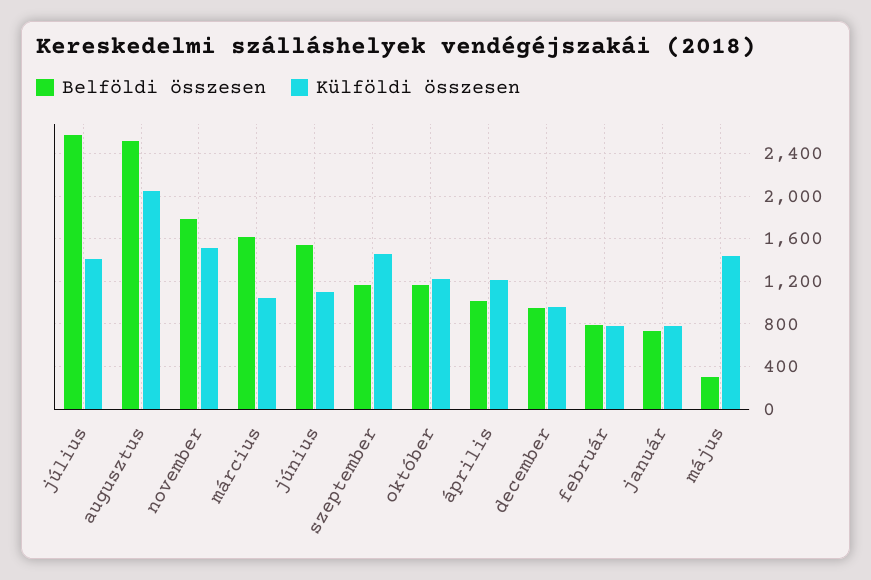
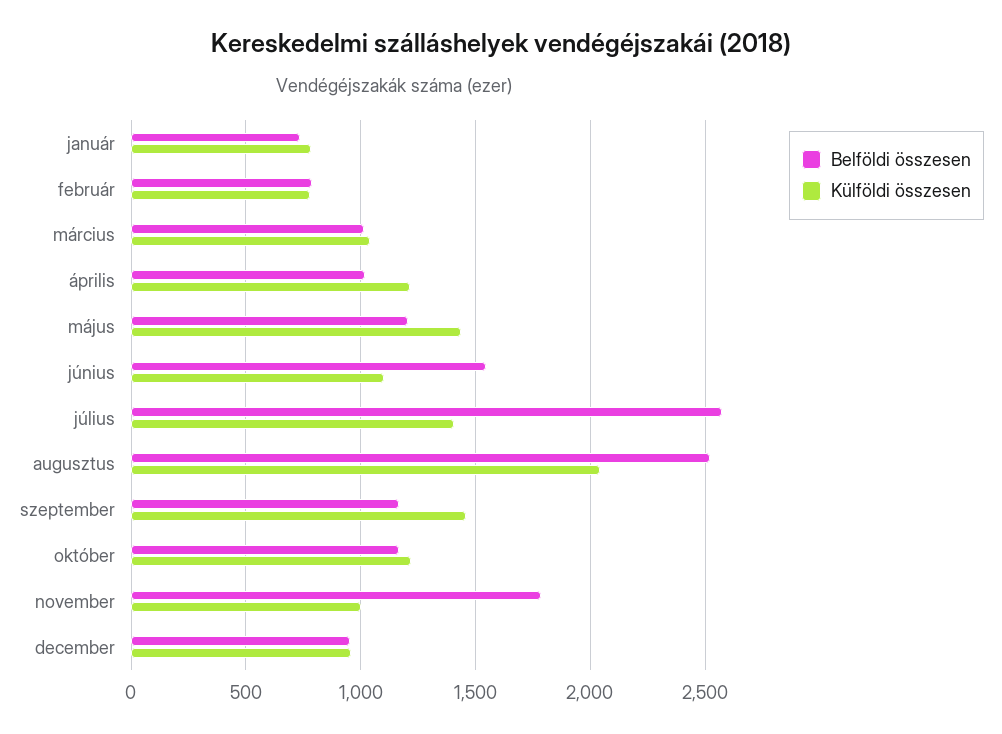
  {
    "Belföldi összesen": {
      "július": 2550,
      "augusztus": 2500,
      "november": 1800,
-     "március": 1600,
+     "március": 1000,
      "június": 1550,
      "szeptember": 1150,
      "október": 1150,
      "április": 1000,
      "december": 950,
      "február": 800,
      "január": 750,
-     "május": 300
+     "május": 1200
    },
    "Külföldi összesen": {
      "július": 1400,
      "augusztus": 2050,
-     "november": 1500,
+     "november": 1000,
      "március": 1050,
      "június": 1100,
      "szeptember": 1450,
      "október": 1200,
      "április": 1200,
      "december": 950,
      "február": 800,
      "január": 800,
      "május": 1450
    }
  }

